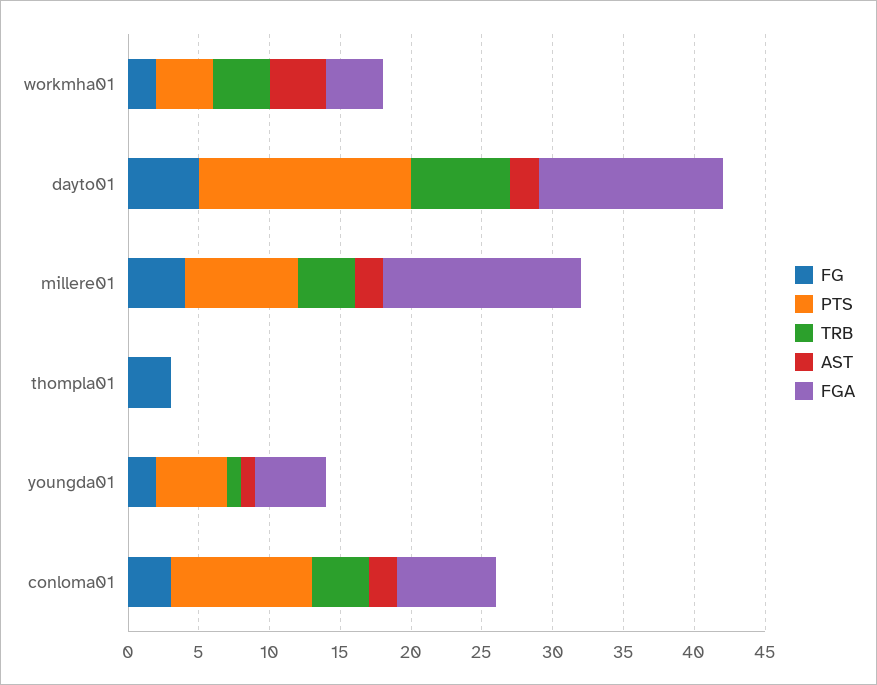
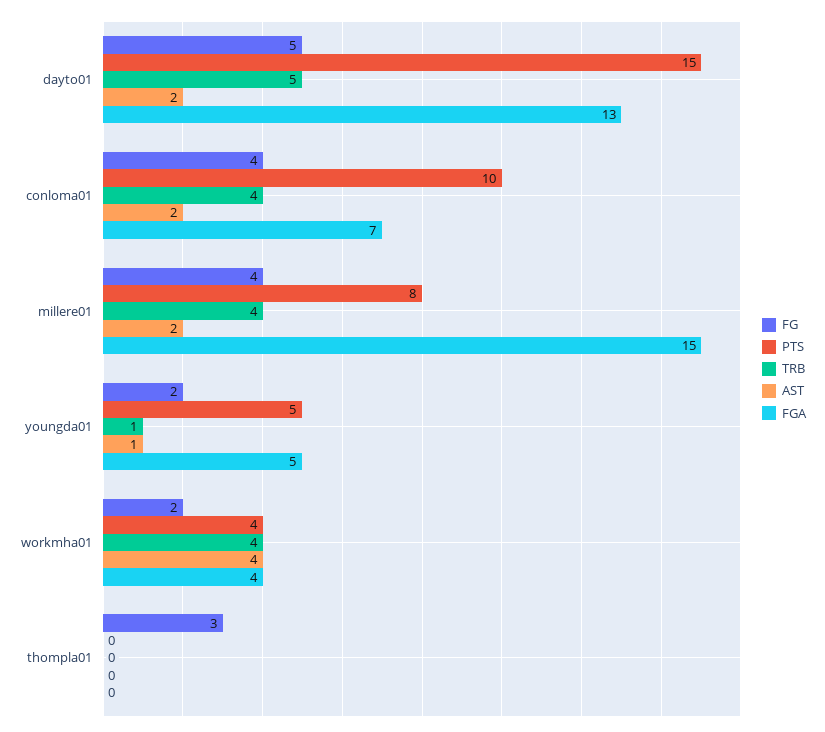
  {
    "FG": {
      "workmha01": 2,
      "dayto01": 5,
      "millere01": 4,
      "thompla01": 3,
      "youngda01": 2,
-     "conloma01": 3
+     "conloma01": 4
    },
    "PTS": {
      "workmha01": 4,
      "dayto01": 15,
      "millere01": 8,
      "thompla01": 0,
      "youngda01": 5,
      "conloma01": 10
    },
    "TRB": {
      "workmha01": 4,
-     "dayto01": 7,
+     "dayto01": 5,
      "millere01": 4,
      "thompla01": 0,
      "youngda01": 1,
      "conloma01": 4
    },
    "AST": {
      "workmha01": 4,
      "dayto01": 2,
      "millere01": 2,
      "thompla01": 0,
      "youngda01": 1,
      "conloma01": 2
    },
    "FGA": {
      "workmha01": 4,
      "dayto01": 13,
-     "millere01": 14,
+     "millere01": 15,
      "thompla01": 0,
      "youngda01": 5,
      "conloma01": 7
    }
  }

